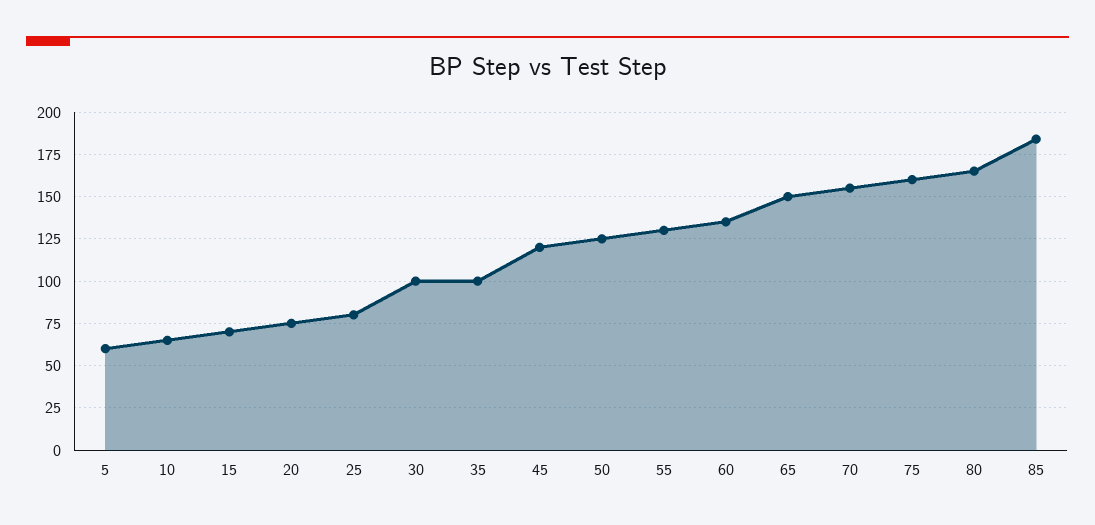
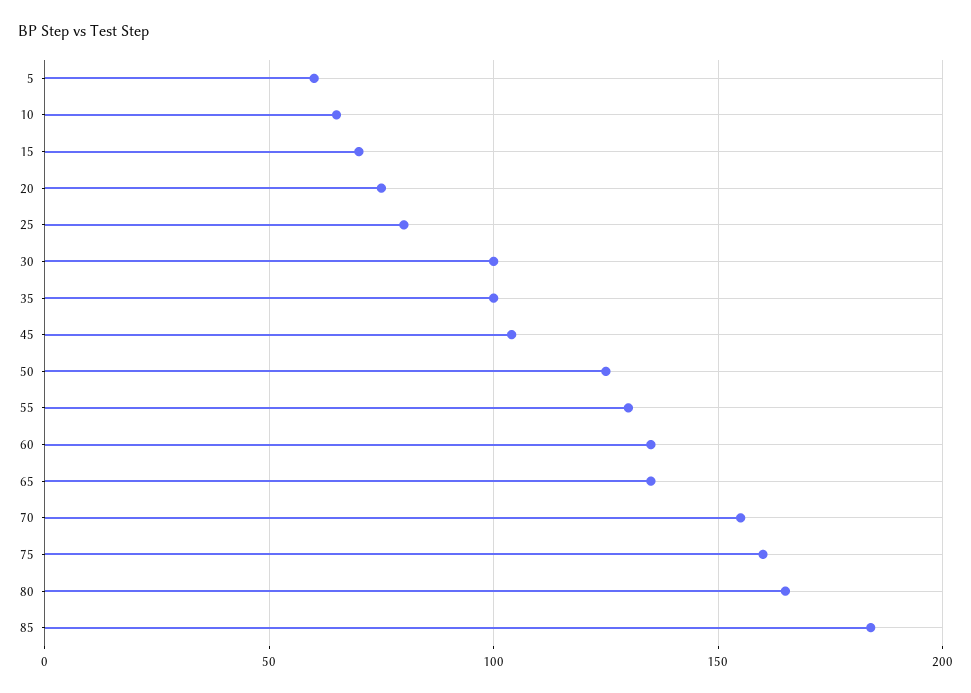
  {
    "5": 60,
    "10": 65,
    "15": 70,
    "20": 75,
    "25": 80,
    "30": 100,
    "35": 100,
-   "45": 120,
+   "45": 105,
    "50": 125,
    "55": 130,
    "60": 135,
-   "65": 150,
+   "65": 135,
    "70": 155,
    "75": 160,
    "80": 165,
    "85": 185
  }

